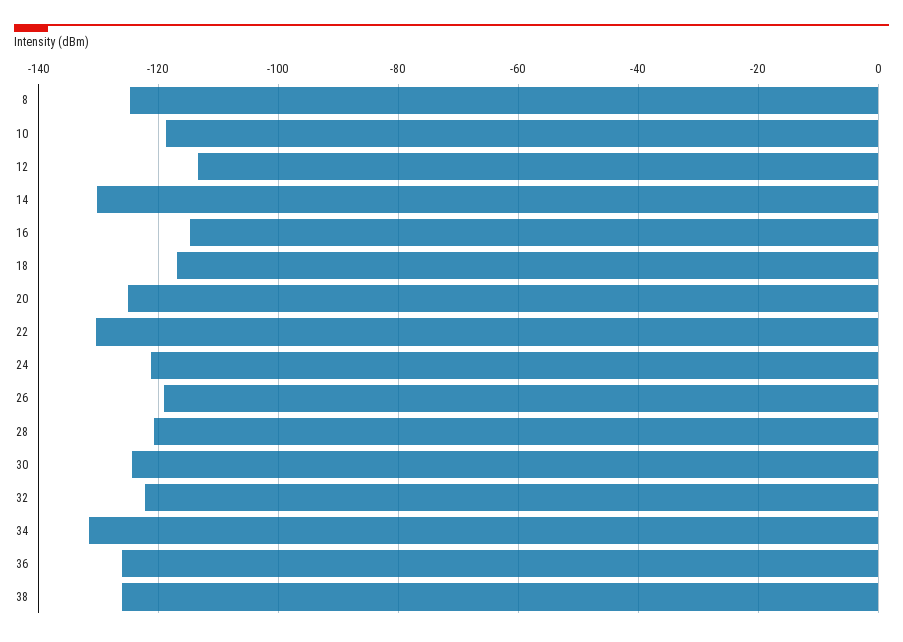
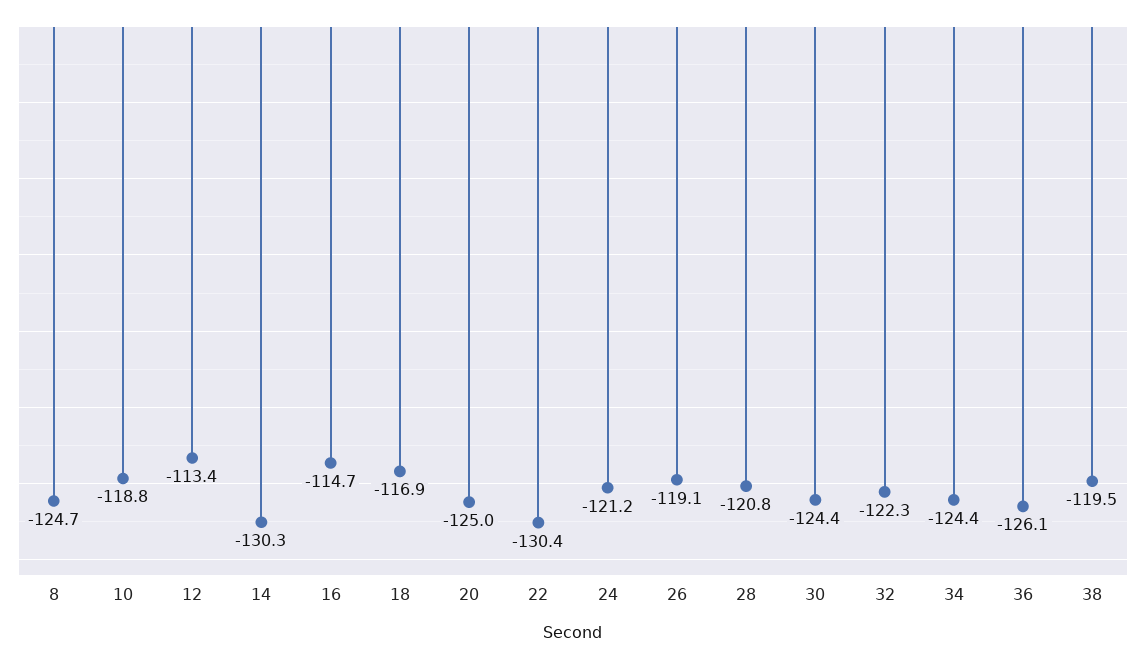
  {
    "8": -124.7,
    "10": -118.8,
    "12": -113.4,
    "14": -130.3,
    "16": -114.7,
    "18": -116.9,
    "20": -125,
    "22": -130.4,
    "24": -121.2,
    "26": -119.1,
    "28": -120.8,
    "30": -124.4,
    "32": -122.3,
-   "34": -132,
+   "34": -124.4,
    "36": -126.1,
-   "38": -126
+   "38": -119.5
  }

